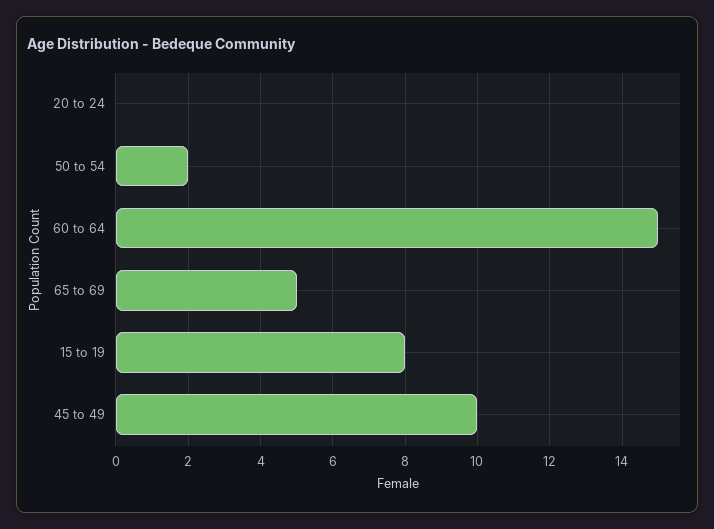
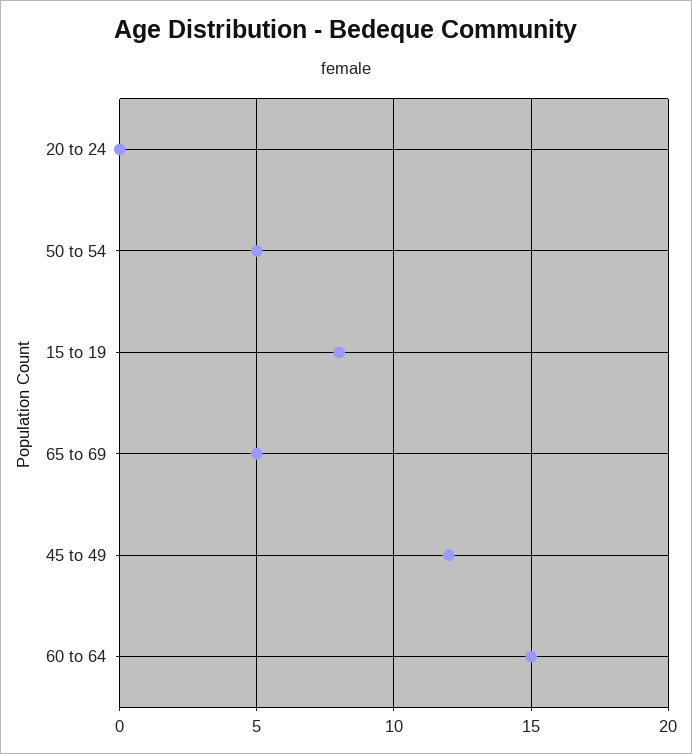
  {
    "20 to 24": 0,
-   "50 to 54": 2,
+   "50 to 54": 5,
    "60 to 64": 15,
    "65 to 69": 5,
    "15 to 19": 8,
-   "45 to 49": 10
+   "45 to 49": 12
  }

